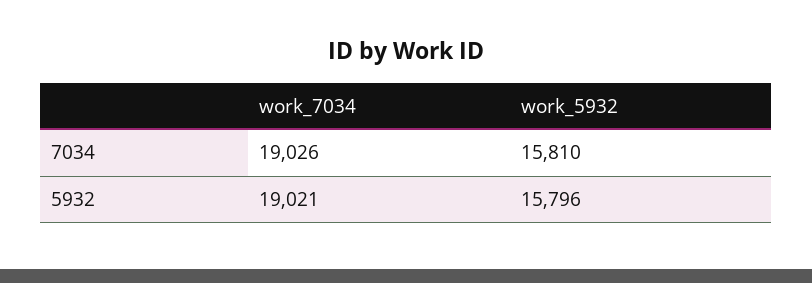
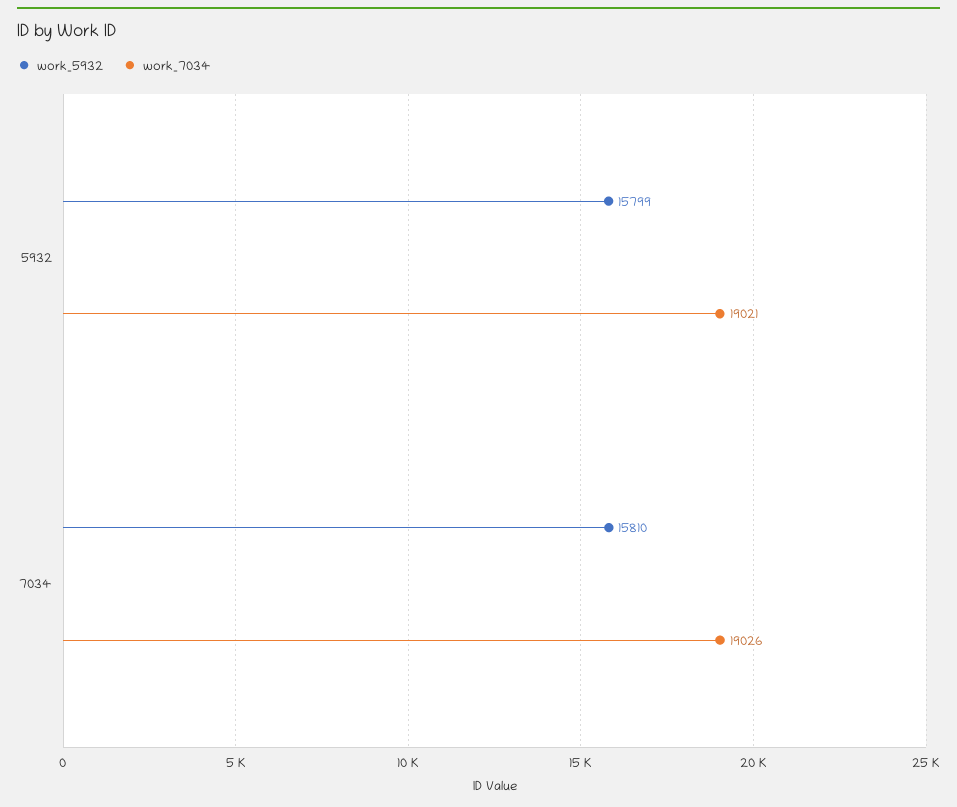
  {
    "work_7034": {
      "7034": 19026,
      "5932": 19021
    },
    "work_5932": {
      "7034": 15810,
-     "5932": 15796
+     "5932": 15799
    }
  }

